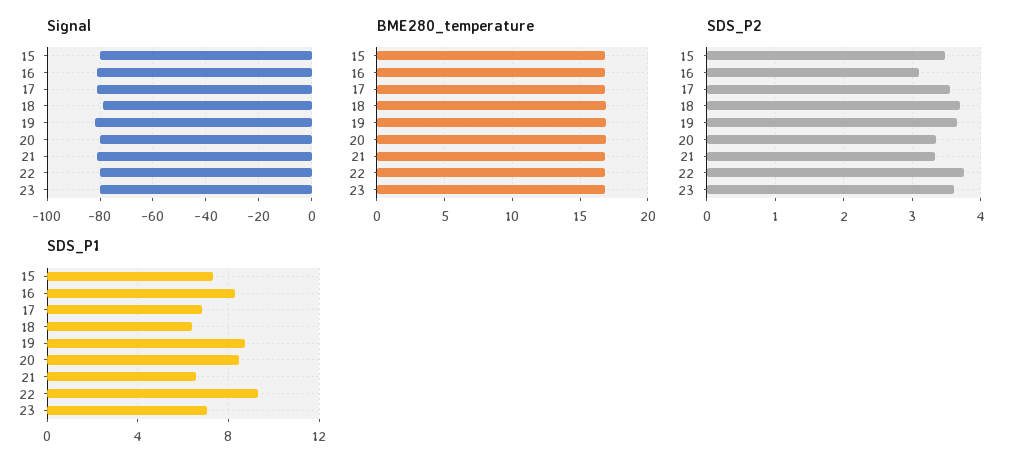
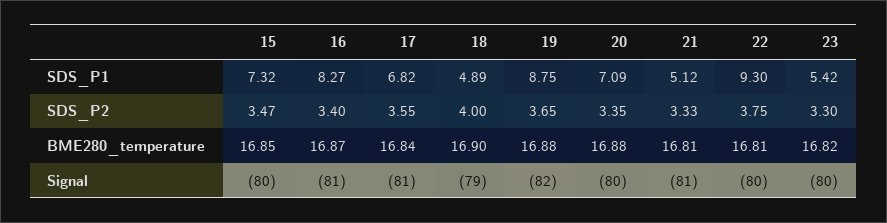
  {
    "Signal": {
      "15": -80,
      "16": -81,
      "17": -81,
      "18": -79,
      "19": -82,
      "20": -80,
      "21": -81,
      "22": -80,
      "23": -80
    },
    "BME280_temperature": {
      "15": 16.85,
      "16": 16.87,
      "17": 16.84,
      "18": 16.9,
      "19": 16.88,
      "20": 16.88,
      "21": 16.81,
      "22": 16.81,
      "23": 16.82
    },
    "SDS_P2": {
      "15": 3.47,
-     "16": 3.1,
+     "16": 3.4,
      "17": 3.55,
-     "18": 3.7,
+     "18": 4,
      "19": 3.65,
      "20": 3.35,
      "21": 3.33,
      "22": 3.75,
-     "23": 3.6
+     "23": 3.3
    },
    "SDS_P1": {
      "15": 7.32,
      "16": 8.27,
      "17": 6.82,
-     "18": 6.5,
+     "18": 4.89,
      "19": 8.75,
-     "20": 8.5,
+     "20": 7.09,
-     "21": 6.5,
+     "21": 5.12,
      "22": 9.3,
-     "23": 7
+     "23": 5.42
    }
  }

